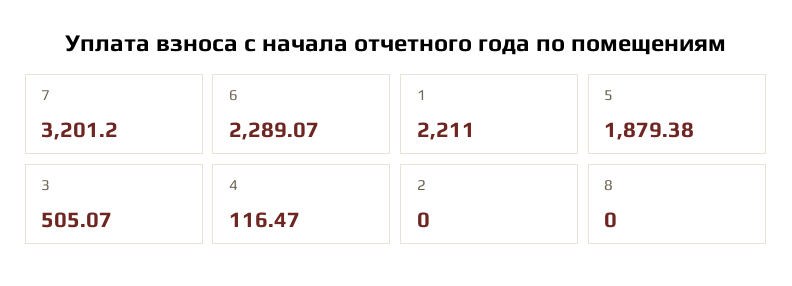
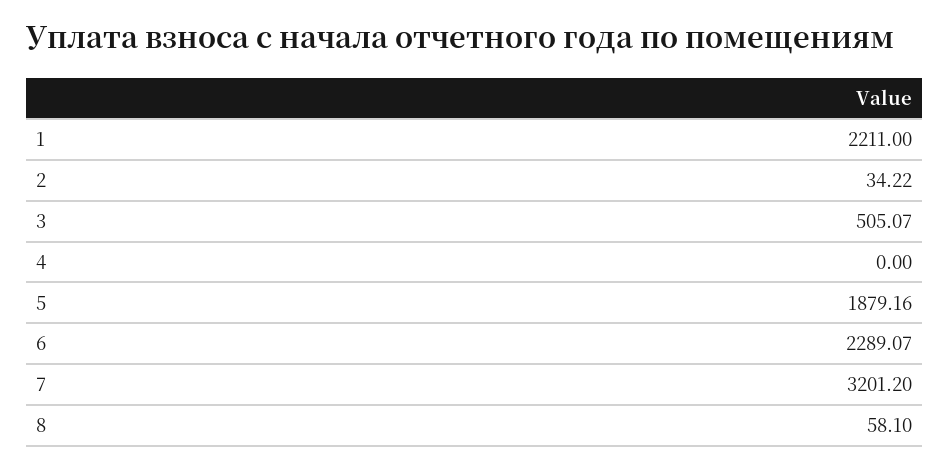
  {
    "7": 3201.2,
    "6": 2289.07,
    "1": 2211,
-   "5": 1879.38,
+   "5": 1879.16,
    "3": 505.07,
-   "4": 116.47,
+   "4": 0,
-   "2": 0,
+   "2": 34.22,
-   "8": 0
+   "8": 58.1
  }

